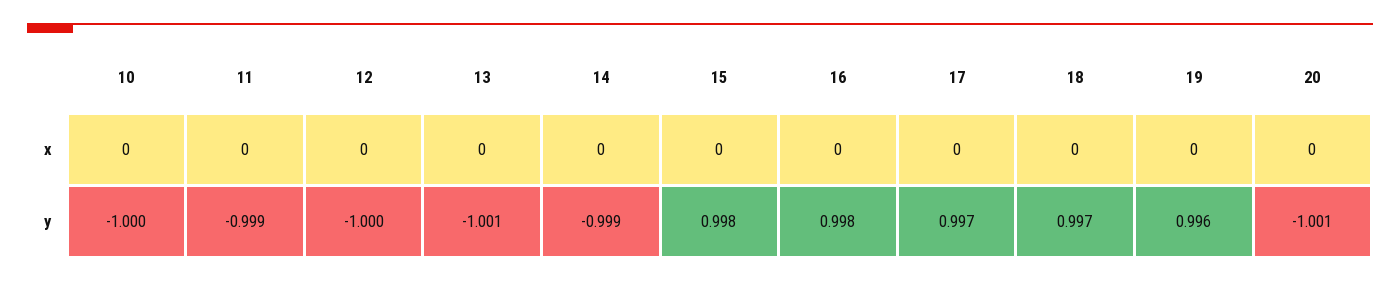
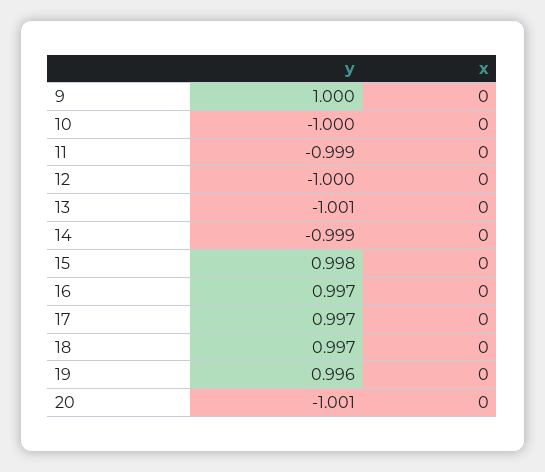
  {
    "10": {
      "x": 0,
      "y": -1
    },
    "11": {
      "x": 0,
      "y": -0.999
    },
    "12": {
      "x": 0,
      "y": -1
    },
    "13": {
      "x": 0,
      "y": -1.001
    },
    "14": {
      "x": 0,
      "y": -0.999
    },
    "15": {
      "x": 0,
      "y": 0.998
    },
    "16": {
      "x": 0,
-     "y": 0.998
+     "y": 0.997
    },
    "17": {
      "x": 0,
      "y": 0.997
    },
    "18": {
      "x": 0,
      "y": 0.997
    },
    "19": {
      "x": 0,
      "y": 0.996
    },
    "20": {
      "x": 0,
      "y": -1.001
-   }
+   },
+   "9": {
+     "y": 1,
+     "x": 0
+   }
  }

